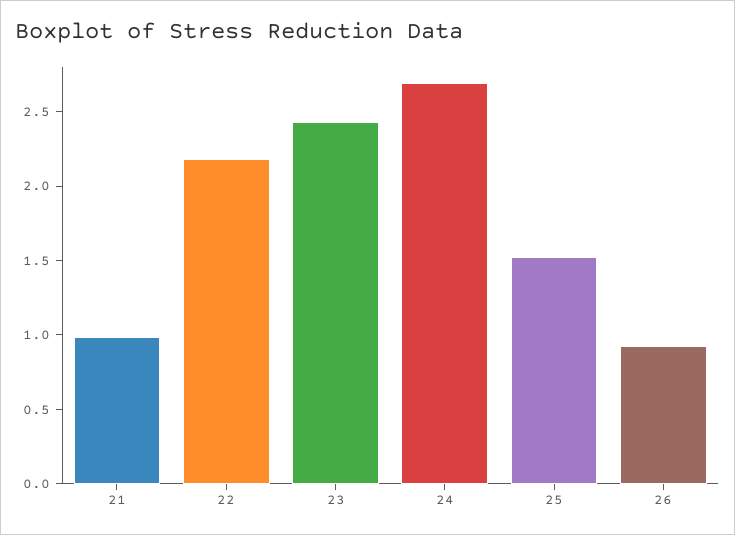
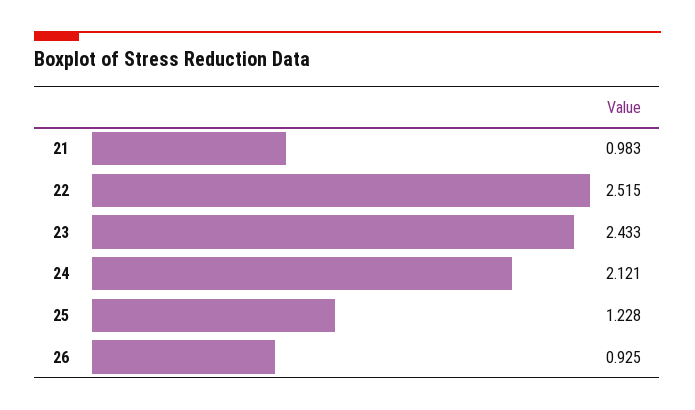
  {
    "21": 0.983,
-   "22": 2.2,
+   "22": 2.515,
    "23": 2.433,
-   "24": 2.7,
+   "24": 2.121,
-   "25": 1.5,
+   "25": 1.228,
    "26": 0.925
  }

